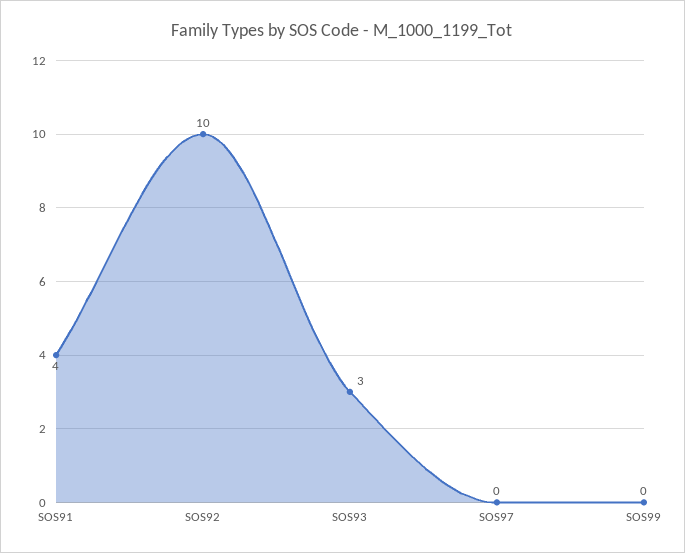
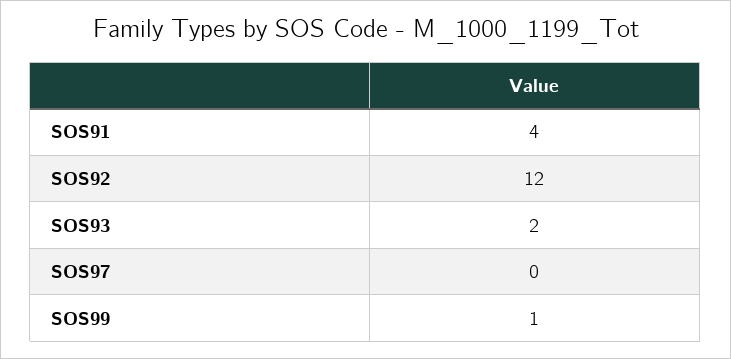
  {
    "SOS91": 4,
-   "SOS92": 10,
+   "SOS92": 12,
-   "SOS93": 3,
+   "SOS93": 2,
    "SOS97": 0,
-   "SOS99": 0
+   "SOS99": 1
  }

